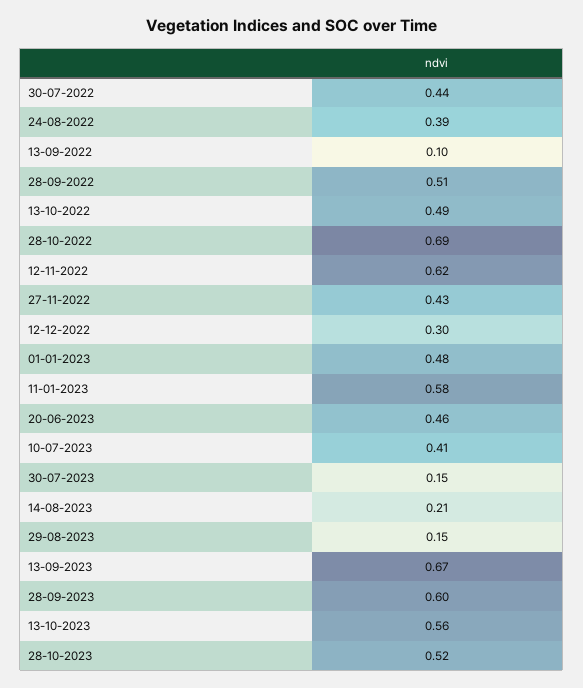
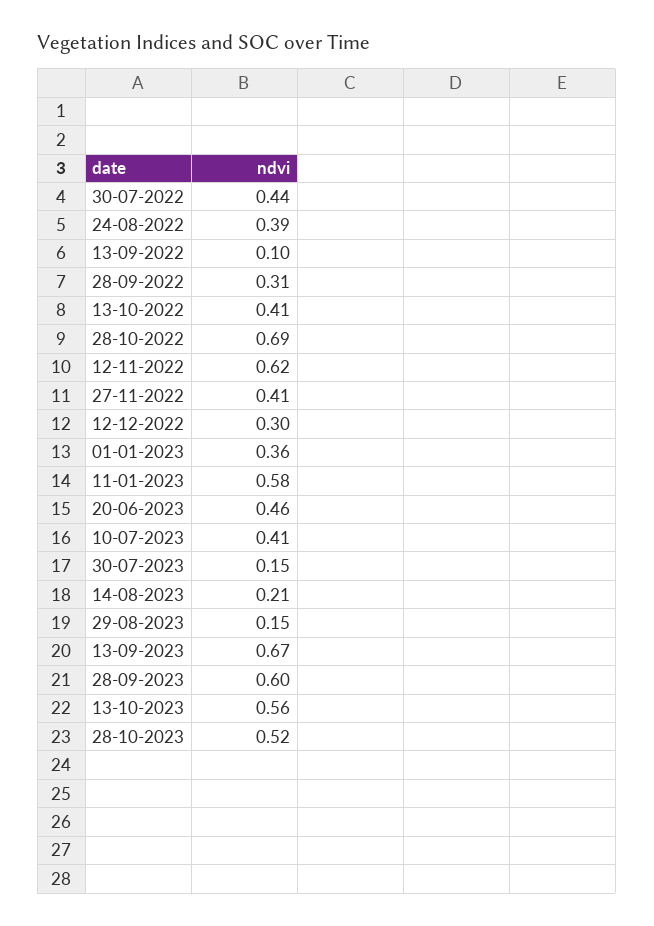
  {
    "30-07-2022": 0.44,
    "24-08-2022": 0.39,
    "13-09-2022": 0.1,
-   "28-09-2022": 0.51,
+   "28-09-2022": 0.31,
-   "13-10-2022": 0.49,
+   "13-10-2022": 0.41,
    "28-10-2022": 0.69,
    "12-11-2022": 0.62,
-   "27-11-2022": 0.43,
+   "27-11-2022": 0.41,
    "12-12-2022": 0.3,
-   "01-01-2023": 0.48,
+   "01-01-2023": 0.36,
    "11-01-2023": 0.58,
    "20-06-2023": 0.46,
    "10-07-2023": 0.41,
    "30-07-2023": 0.15,
    "14-08-2023": 0.21,
    "29-08-2023": 0.15,
    "13-09-2023": 0.67,
    "28-09-2023": 0.6,
    "13-10-2023": 0.56,
    "28-10-2023": 0.52
  }

